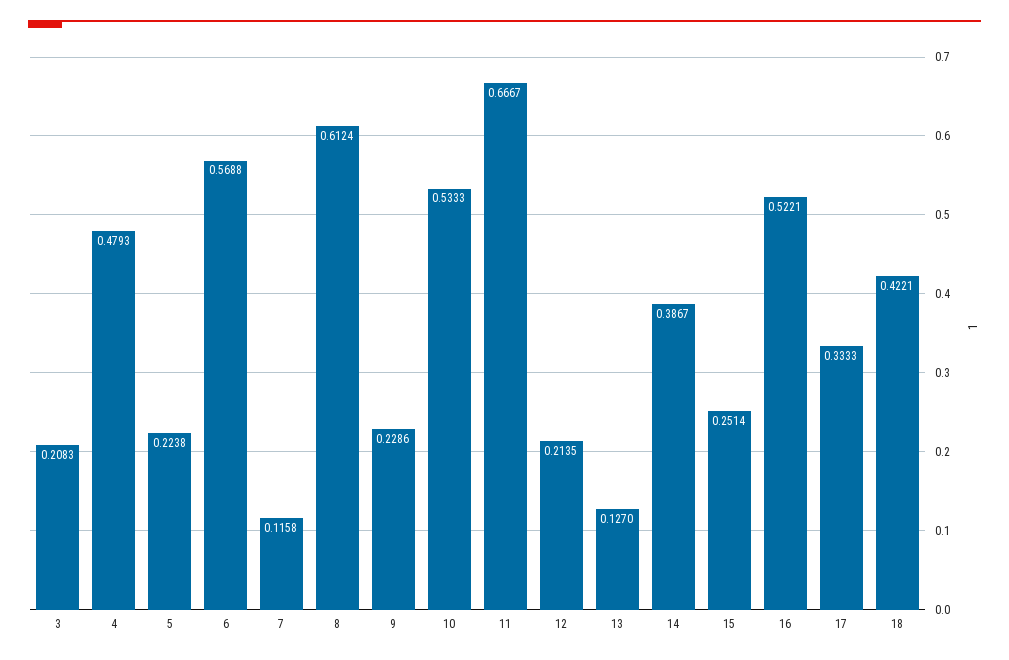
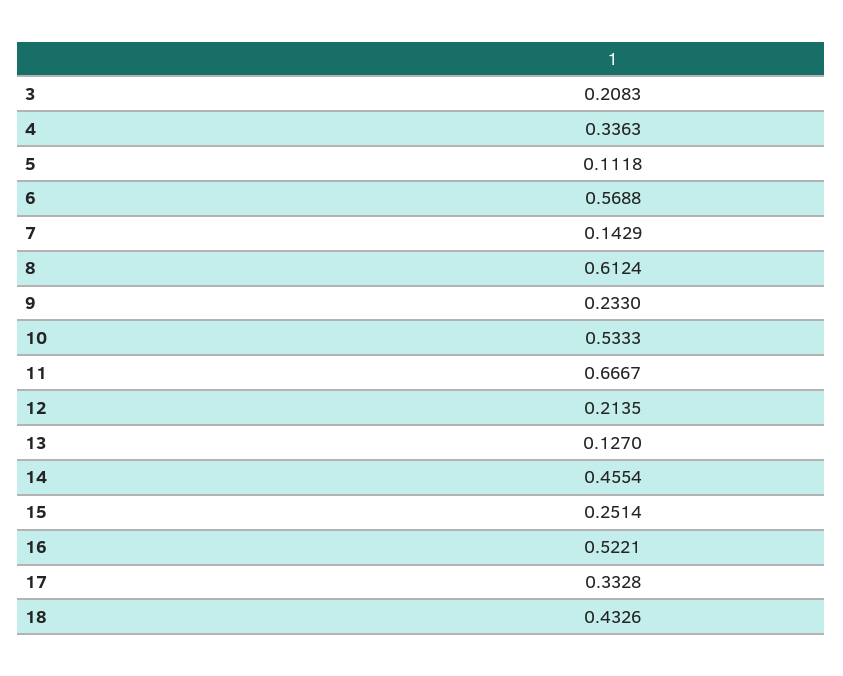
  {
    "3": 0.2083,
-   "4": 0.4793,
+   "4": 0.3363,
-   "5": 0.2238,
+   "5": 0.1118,
    "6": 0.5688,
-   "7": 0.1158,
+   "7": 0.1429,
    "8": 0.6124,
-   "9": 0.2286,
+   "9": 0.233,
    "10": 0.5333,
    "11": 0.6667,
    "12": 0.2135,
    "13": 0.127,
-   "14": 0.3867,
+   "14": 0.4554,
    "15": 0.2514,
    "16": 0.5221,
-   "17": 0.3333,
+   "17": 0.3328,
-   "18": 0.4221
+   "18": 0.4326
  }

